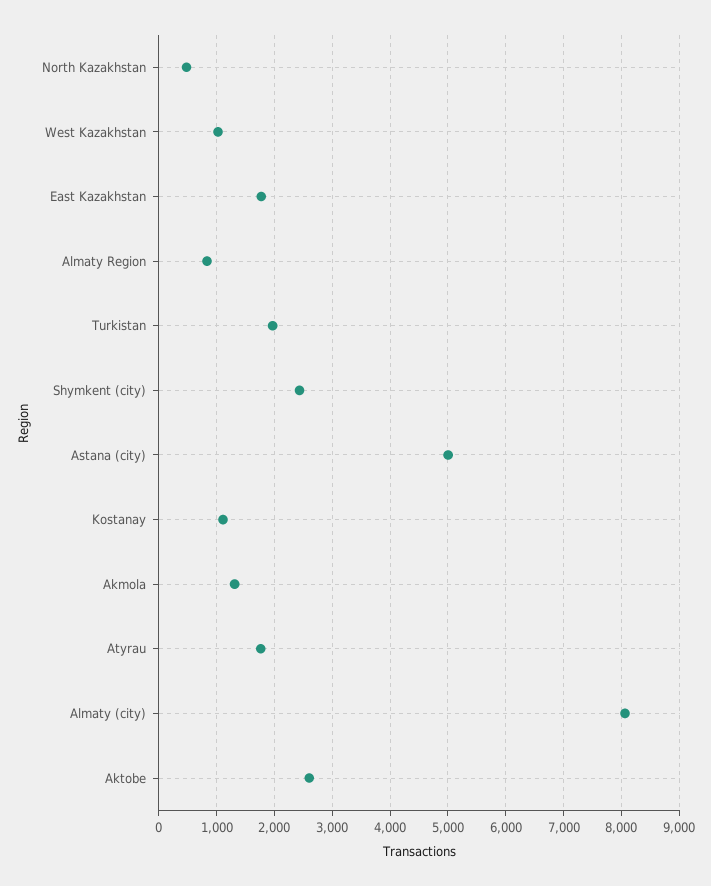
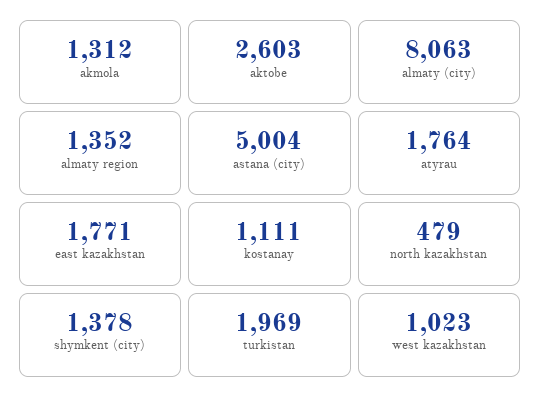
  {
    "North Kazakhstan": 479,
    "West Kazakhstan": 1023,
    "East Kazakhstan": 1771,
-   "Almaty Region": 800,
+   "Almaty Region": 1352,
    "Turkistan": 1969,
-   "Shymkent (city)": 2400,
+   "Shymkent (city)": 1378,
    "Astana (city)": 5004,
    "Kostanay": 1111,
    "Akmola": 1312,
    "Atyrau": 1764,
    "Almaty (city)": 8063,
    "Aktobe": 2603
  }

